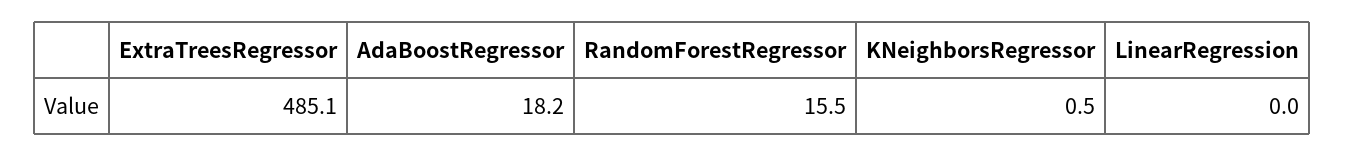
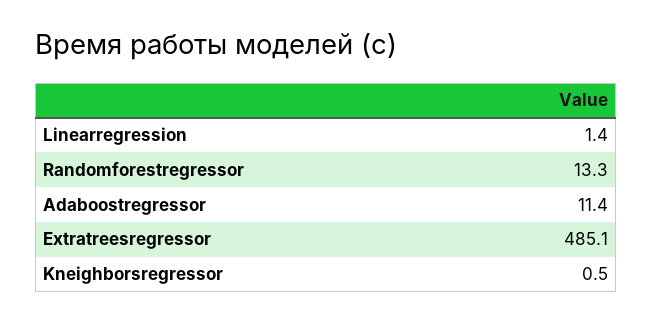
  {
    "ExtraTreesRegressor": 485.1,
-   "AdaBoostRegressor": 18.2,
+   "AdaBoostRegressor": 11.4,
-   "RandomForestRegressor": 15.5,
+   "RandomForestRegressor": 13.3,
    "KNeighborsRegressor": 0.5,
-   "LinearRegression": 0
+   "LinearRegression": 1.4
  }

